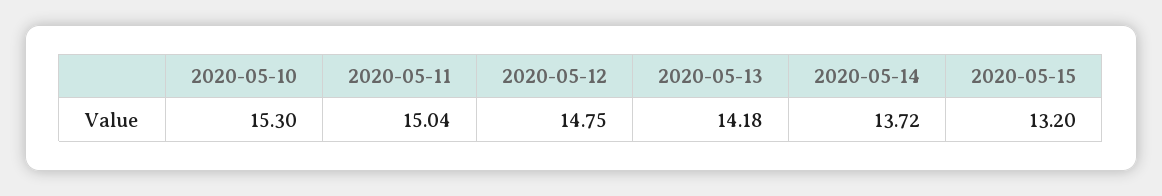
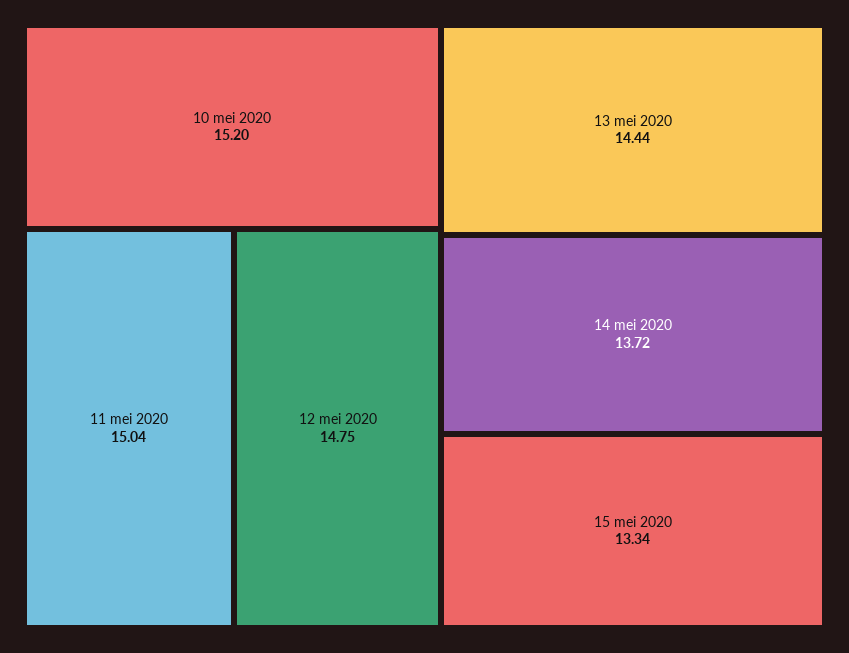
  {
-   "2020-05-10": 15.3,
+   "2020-05-10": 15.2,
    "2020-05-11": 15.04,
    "2020-05-12": 14.75,
-   "2020-05-13": 14.18,
+   "2020-05-13": 14.44,
    "2020-05-14": 13.72,
-   "2020-05-15": 13.2
+   "2020-05-15": 13.34
  }

